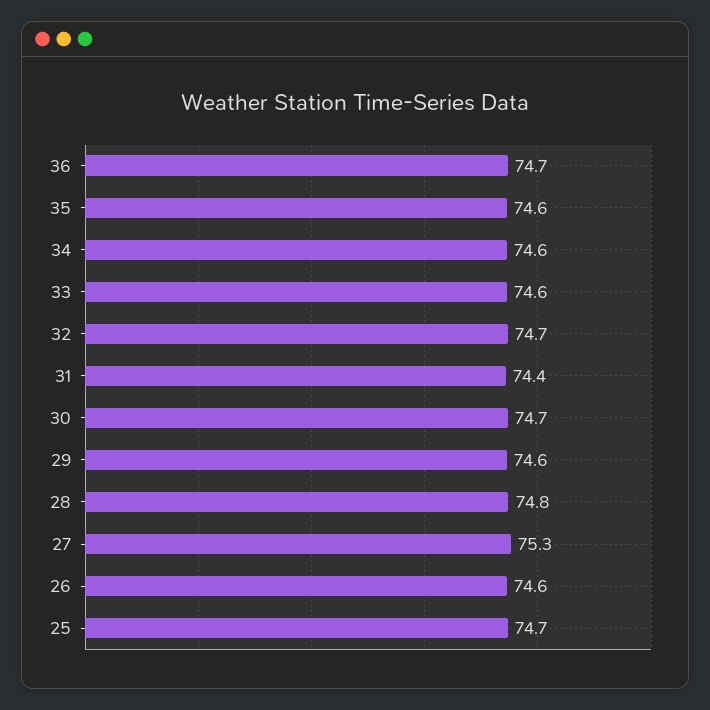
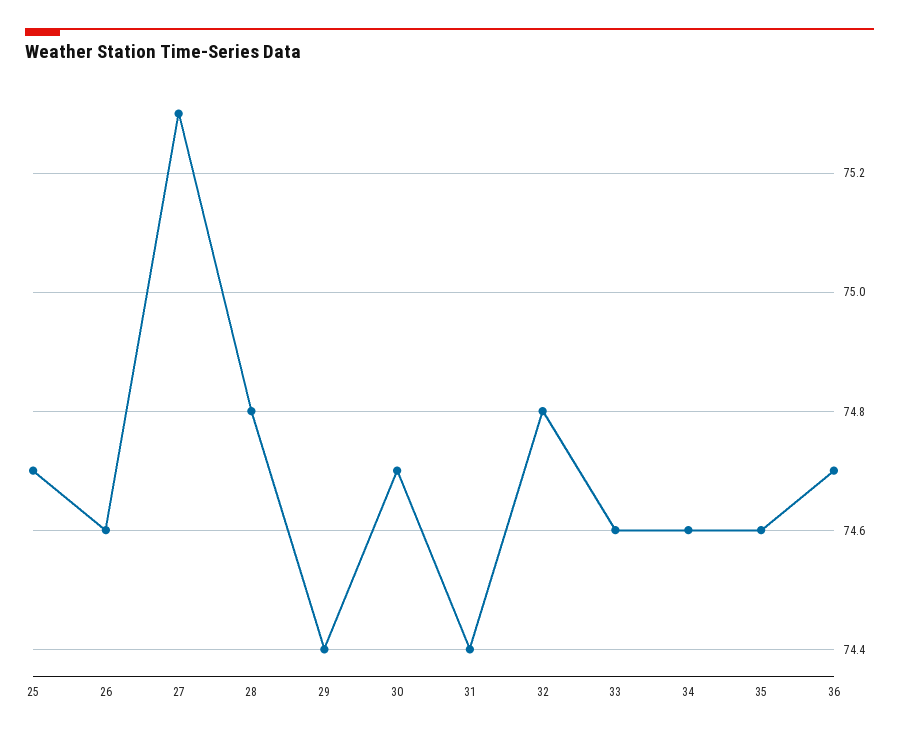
  {
    "36": 74.7,
    "35": 74.6,
    "34": 74.6,
    "33": 74.6,
-   "32": 74.7,
+   "32": 74.8,
    "31": 74.4,
    "30": 74.7,
-   "29": 74.6,
+   "29": 74.4,
    "28": 74.8,
    "27": 75.3,
    "26": 74.6,
    "25": 74.7
  }

